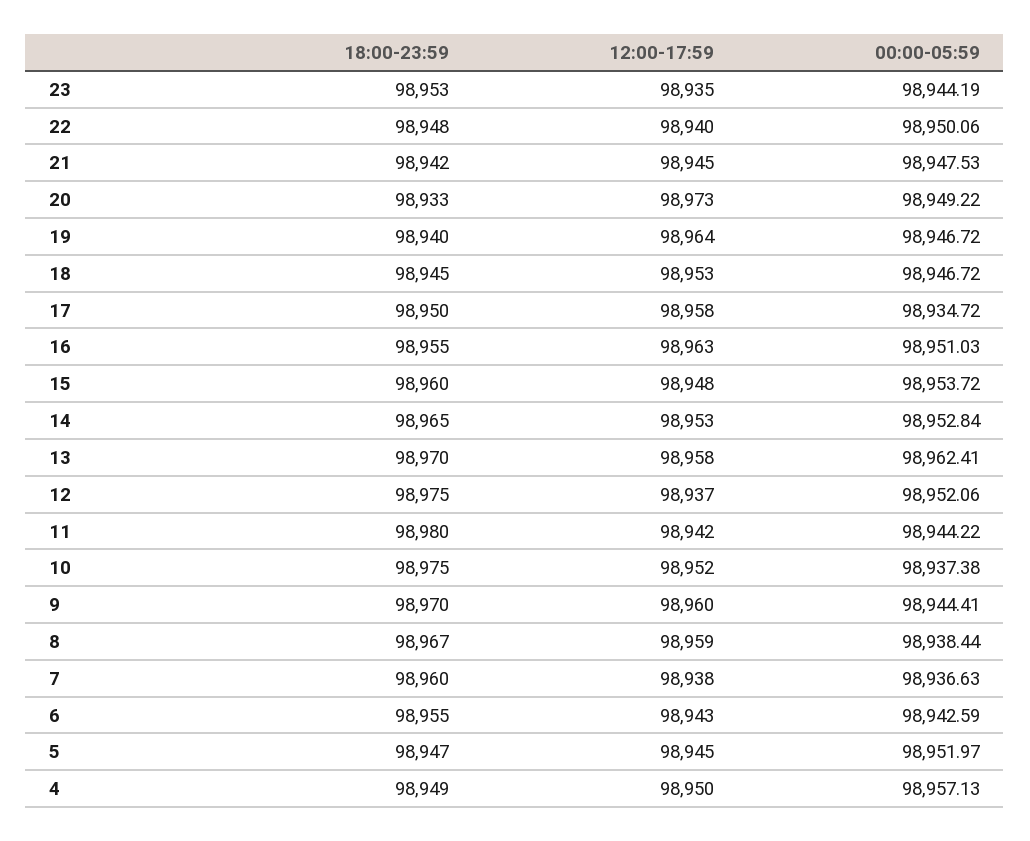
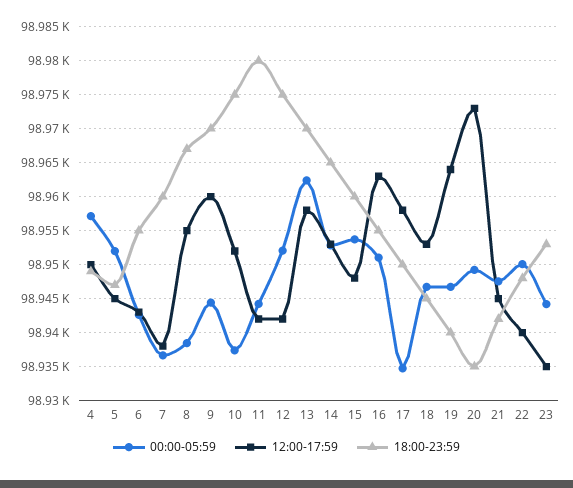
  {
    "18:00-23:59": {
      "23": 98953,
      "22": 98948,
      "21": 98942,
-     "20": 98933,
+     "20": 98935,
      "19": 98940,
      "18": 98945,
      "17": 98950,
      "16": 98955,
      "15": 98960,
      "14": 98965,
      "13": 98970,
      "12": 98975,
      "11": 98980,
      "10": 98975,
      "9": 98970,
      "8": 98967,
      "7": 98960,
      "6": 98955,
      "5": 98947,
      "4": 98949
    },
    "12:00-17:59": {
      "23": 98935,
      "22": 98940,
      "21": 98945,
      "20": 98973,
      "19": 98964,
      "18": 98953,
      "17": 98958,
      "16": 98963,
      "15": 98948,
      "14": 98953,
      "13": 98958,
-     "12": 98937,
+     "12": 98942,
      "11": 98942,
      "10": 98952,
      "9": 98960,
-     "8": 98959,
+     "8": 98955,
      "7": 98938,
      "6": 98943,
      "5": 98945,
      "4": 98950
    },
    "00:00-05:59": {
      "23": 98944.19,
      "22": 98950.06,
      "21": 98947.53,
      "20": 98949.22,
      "19": 98946.72,
      "18": 98946.72,
      "17": 98934.72,
      "16": 98951.03,
      "15": 98953.72,
      "14": 98952.84,
      "13": 98962.41,
      "12": 98952.06,
      "11": 98944.22,
      "10": 98937.38,
      "9": 98944.41,
      "8": 98938.44,
      "7": 98936.63,
      "6": 98942.59,
      "5": 98951.97,
      "4": 98957.13
    }
  }

